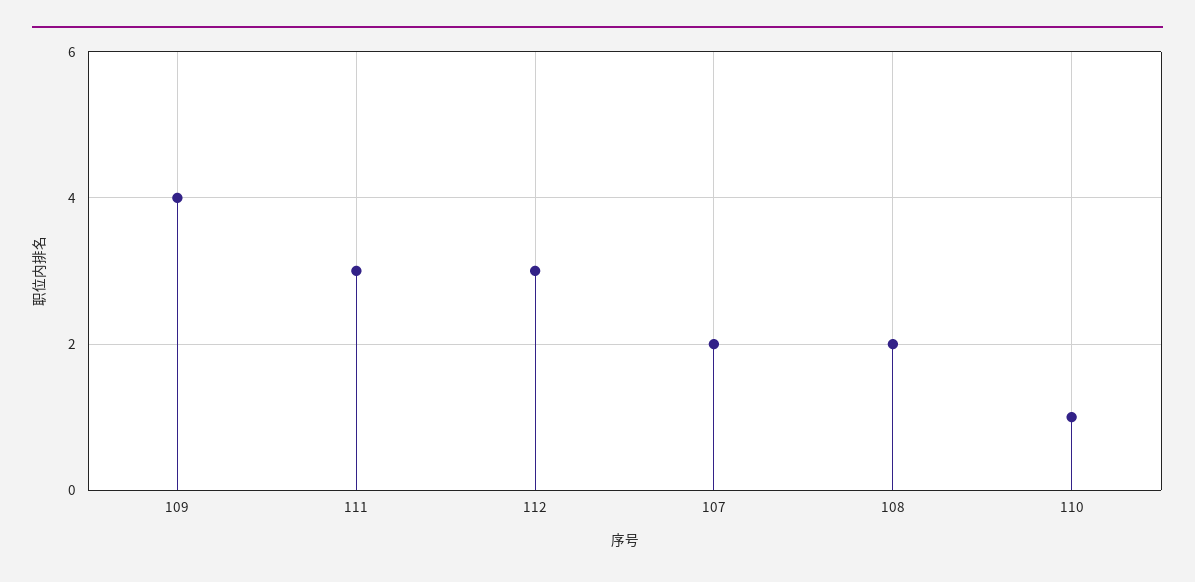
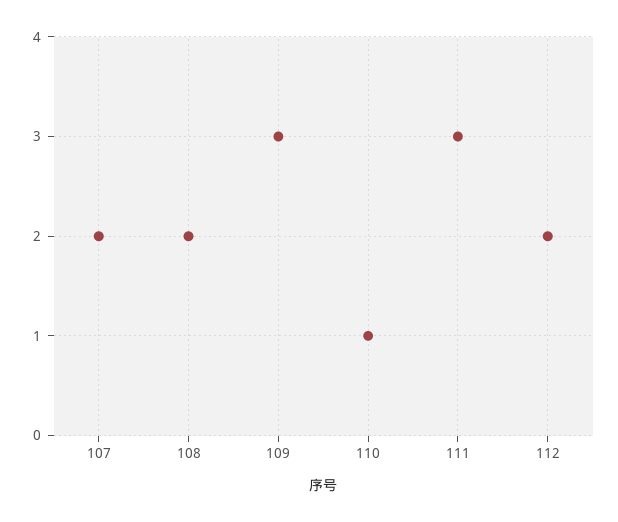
  {
-   "109": 4,
+   "109": 3,
    "111": 3,
-   "112": 3,
+   "112": 2,
    "107": 2,
    "108": 2,
    "110": 1
  }

